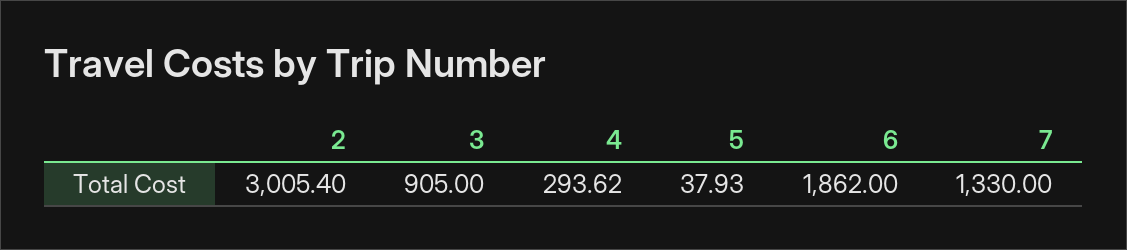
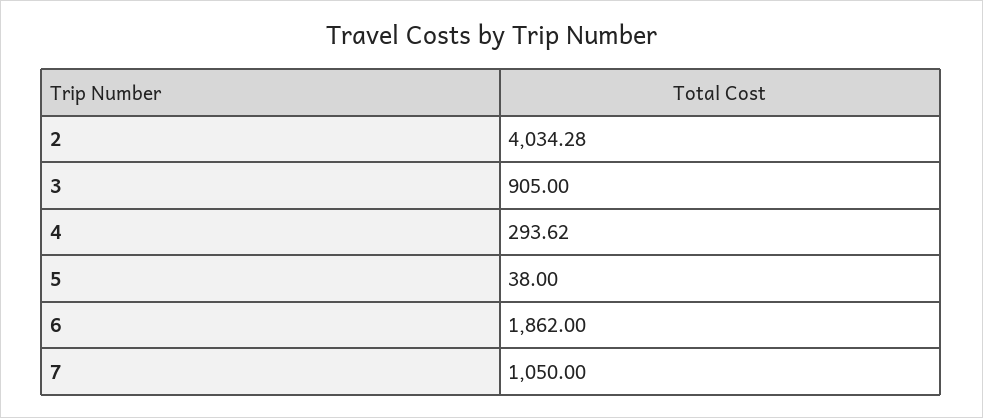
  {
-   "2": 3005.4,
+   "2": 4034.28,
    "3": 905,
    "4": 293.62,
-   "5": 37.93,
+   "5": 38,
    "6": 1862,
-   "7": 1330
+   "7": 1050
  }

